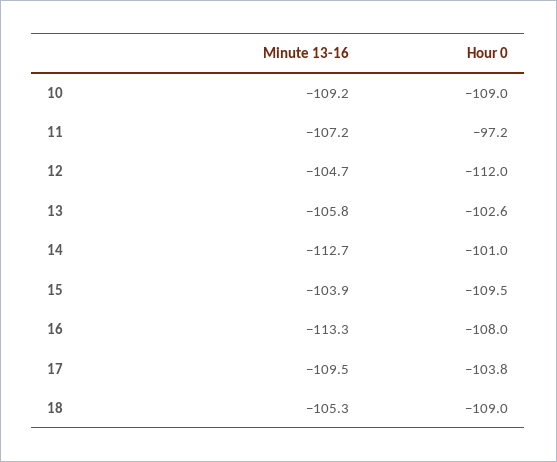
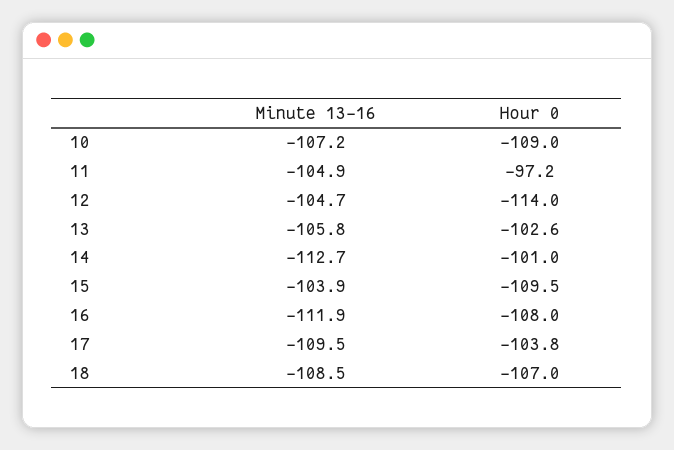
  {
    "Minute 13-16": {
-     "10": -109.2,
+     "10": -107.2,
-     "11": -107.2,
+     "11": -104.9,
      "12": -104.7,
      "13": -105.8,
      "14": -112.7,
      "15": -103.9,
-     "16": -113.3,
+     "16": -111.9,
      "17": -109.5,
-     "18": -105.3
+     "18": -108.5
    },
    "Hour 0": {
      "10": -109,
      "11": -97.2,
-     "12": -112,
+     "12": -114,
      "13": -102.6,
      "14": -101,
      "15": -109.5,
      "16": -108,
      "17": -103.8,
-     "18": -109
+     "18": -107
    }
  }

